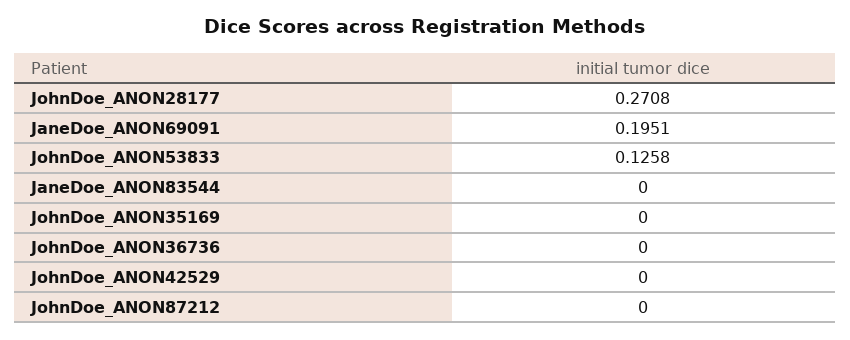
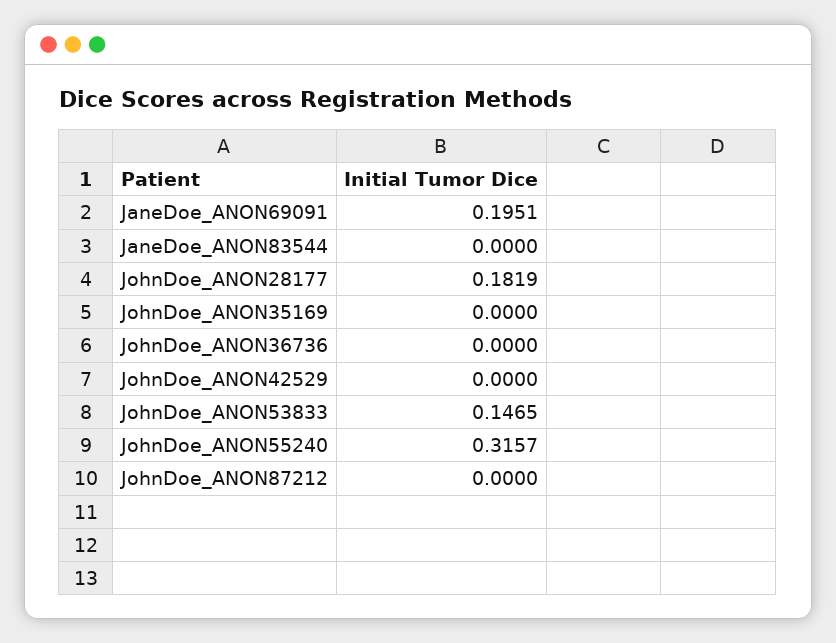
  {
-   "JohnDoe_ANON28177": 0.2708,
+   "JohnDoe_ANON28177": 0.1819,
    "JaneDoe_ANON69091": 0.1951,
-   "JohnDoe_ANON53833": 0.1258,
+   "JohnDoe_ANON53833": 0.1465,
    "JaneDoe_ANON83544": 0,
    "JohnDoe_ANON35169": 0,
    "JohnDoe_ANON36736": 0,
    "JohnDoe_ANON42529": 0,
-   "JohnDoe_ANON87212": 0
+   "JohnDoe_ANON87212": 0,
+   "JohnDoe_ANON55240": 0.3157
  }

